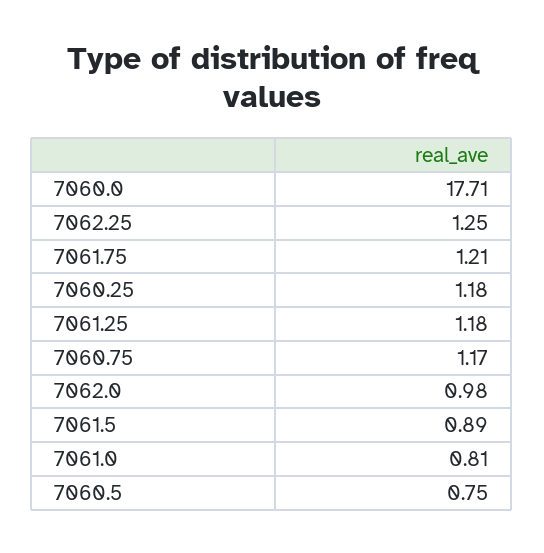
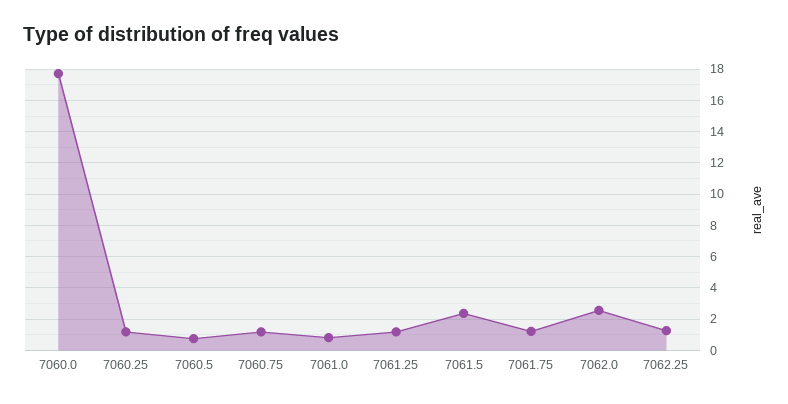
  {
    "7060.0": 17.71,
    "7062.25": 1.25,
    "7061.75": 1.21,
    "7060.25": 1.18,
    "7061.25": 1.18,
    "7060.75": 1.17,
-   "7062.0": 0.98,
+   "7062.0": 2.5,
-   "7061.5": 0.89,
+   "7061.5": 2.5,
    "7061.0": 0.81,
    "7060.5": 0.75
  }

